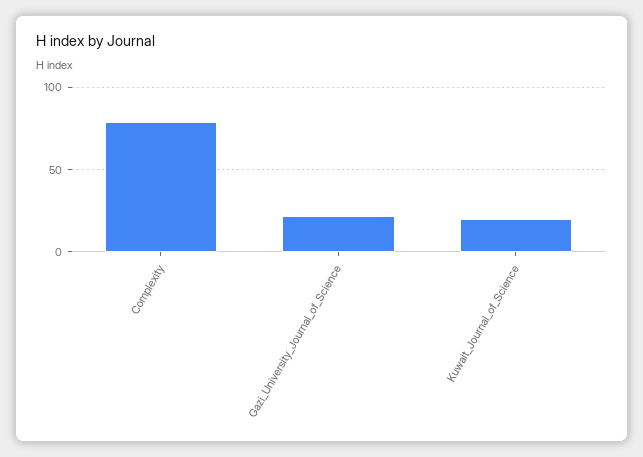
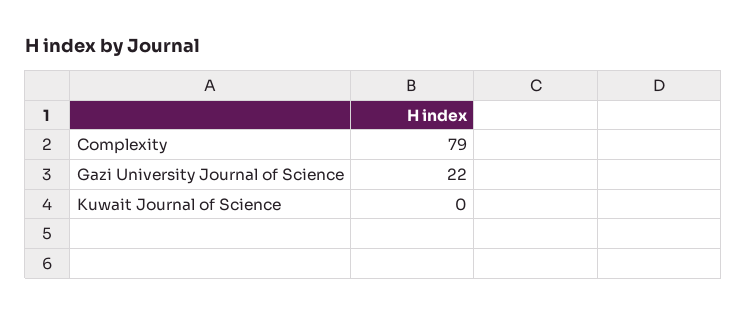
  {
    "Complexity": 79,
    "Gazi_University_Journal_of_Science": 22,
-   "Kuwait_Journal_of_Science": 20
+   "Kuwait_Journal_of_Science": 0
  }

